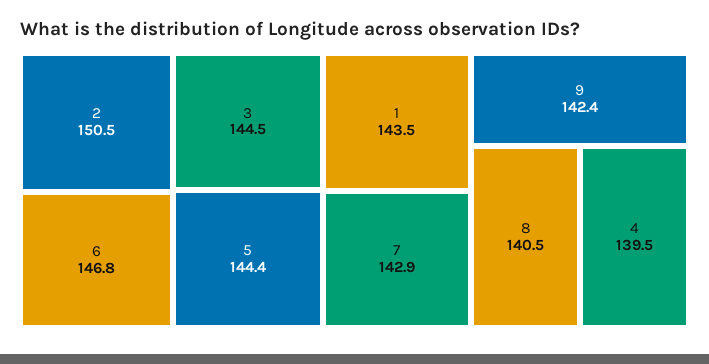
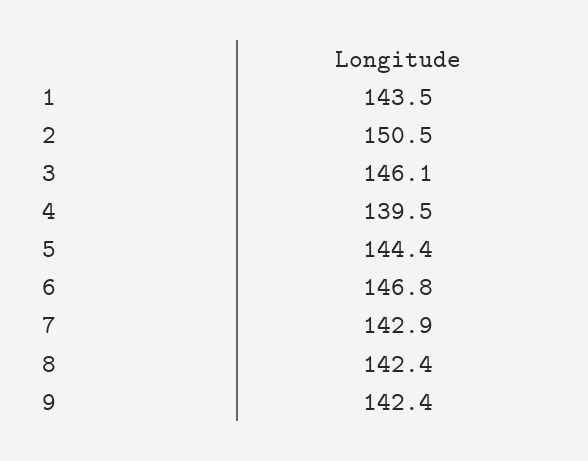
  {
    "2": 150.5,
    "6": 146.8,
-   "3": 144.5,
+   "3": 146.1,
    "5": 144.4,
    "1": 143.5,
    "7": 142.9,
    "9": 142.4,
-   "8": 140.5,
+   "8": 142.4,
    "4": 139.5
  }

